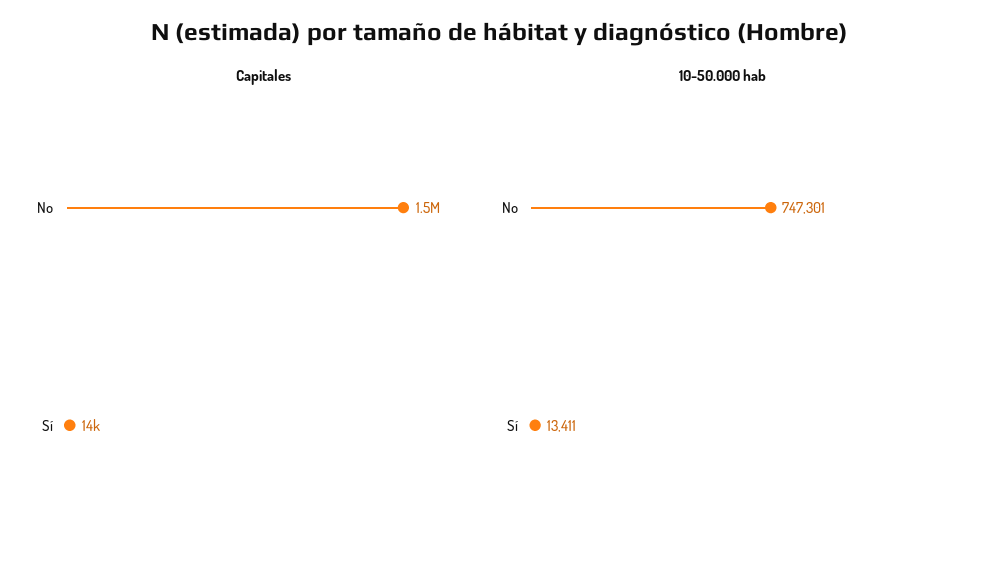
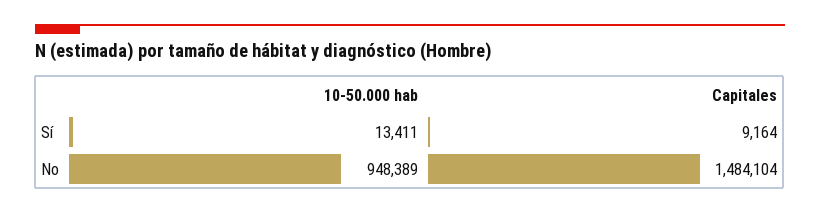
  {
    "Capitales": {
      "No": 1484104,
-     "Sí": 14000
+     "Sí": 9164
    },
    "10-50.000 hab": {
-     "No": 747301,
+     "No": 948389,
      "Sí": 13411
    }
  }

